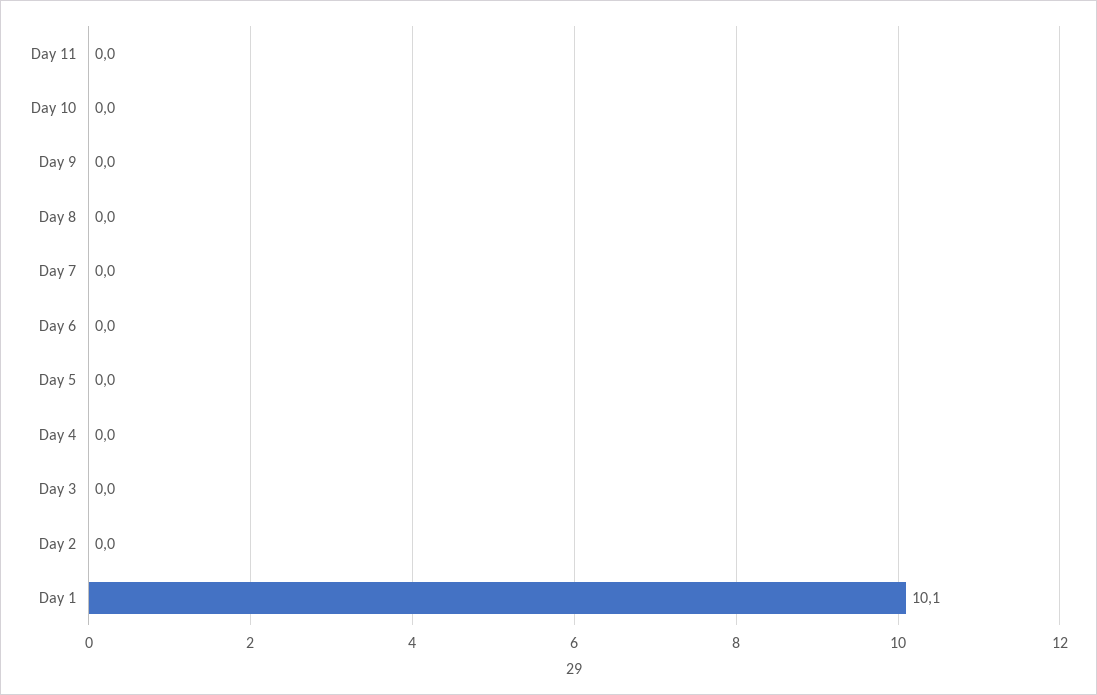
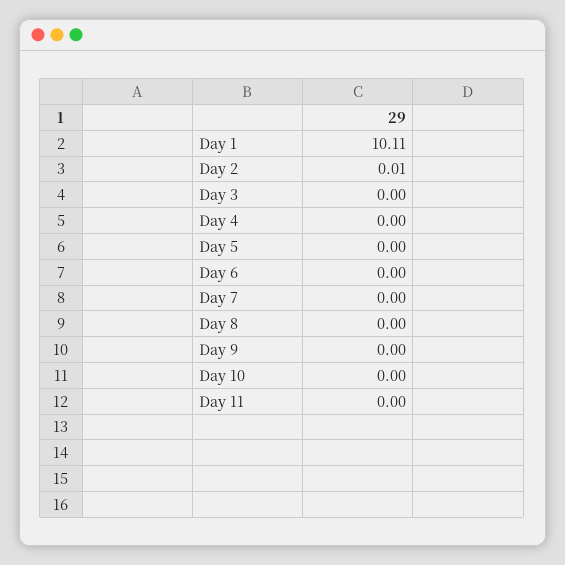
  {
    "Day 11": 0,
    "Day 10": 0,
    "Day 9": 0,
    "Day 8": 0,
    "Day 7": 0,
    "Day 6": 0,
    "Day 5": 0,
    "Day 4": 0,
    "Day 3": 0,
-   "Day 2": 0,
+   "Day 2": 0.01,
-   "Day 1": 10.1
+   "Day 1": 10.11
  }

